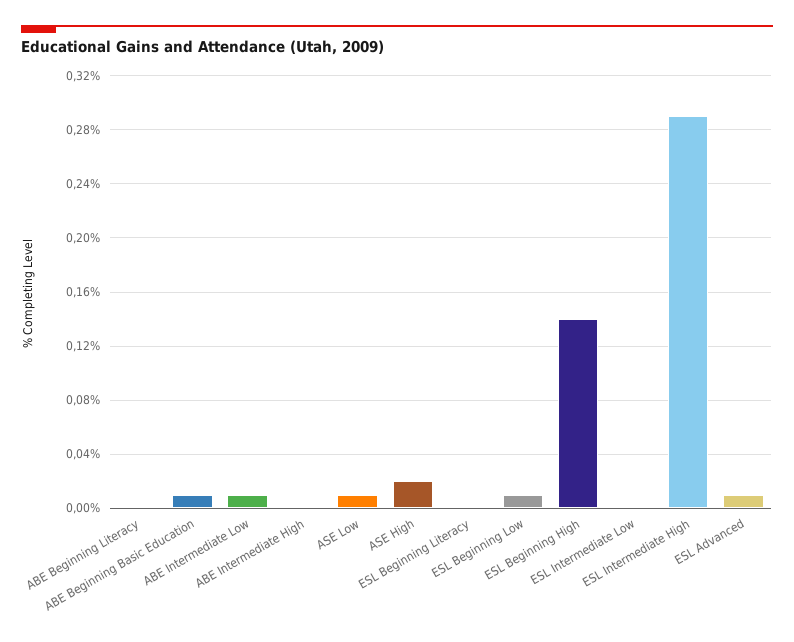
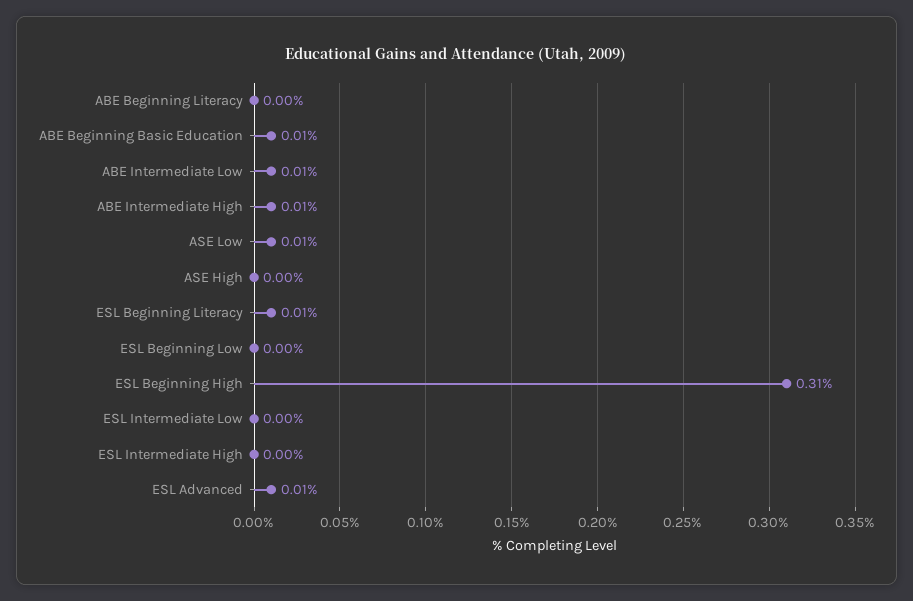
  {
    "ABE Beginning Literacy": 0,
    "ABE Beginning Basic Education": 0.01,
    "ABE Intermediate Low": 0.01,
-   "ABE Intermediate High": 0,
+   "ABE Intermediate High": 0.01,
    "ASE Low": 0.01,
-   "ASE High": 0.02,
+   "ASE High": 0,
-   "ESL Beginning Literacy": 0,
+   "ESL Beginning Literacy": 0.01,
-   "ESL Beginning Low": 0.01,
+   "ESL Beginning Low": 0,
-   "ESL Beginning High": 0.14,
+   "ESL Beginning High": 0.31,
    "ESL Intermediate Low": 0,
-   "ESL Intermediate High": 0.29,
+   "ESL Intermediate High": 0,
    "ESL Advanced": 0.01
  }

